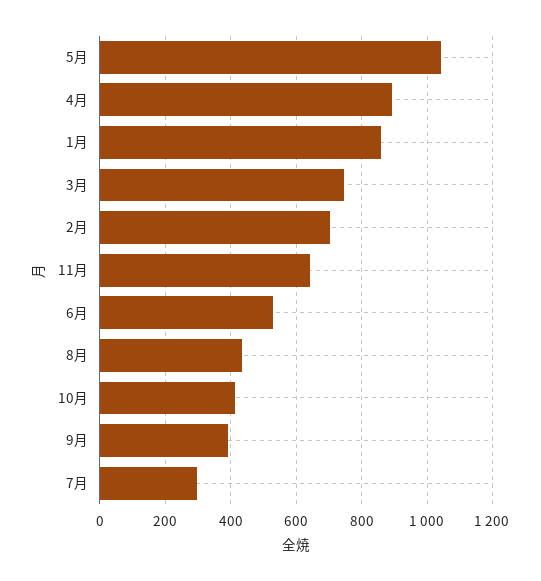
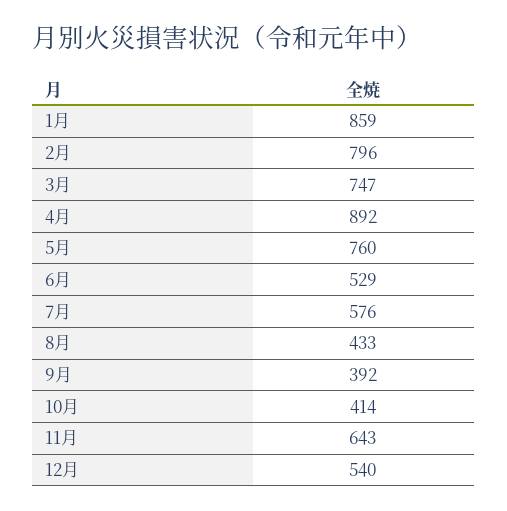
  {
-   "5月": 1040,
+   "5月": 760,
    "4月": 892,
    "1月": 859,
    "3月": 747,
-   "2月": 700,
+   "2月": 796,
    "11月": 643,
    "6月": 529,
    "8月": 433,
    "10月": 414,
    "9月": 392,
-   "7月": 300
+   "7月": 576,
+   "12月": 540
  }

